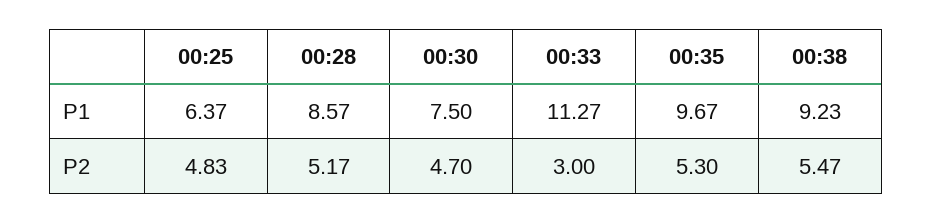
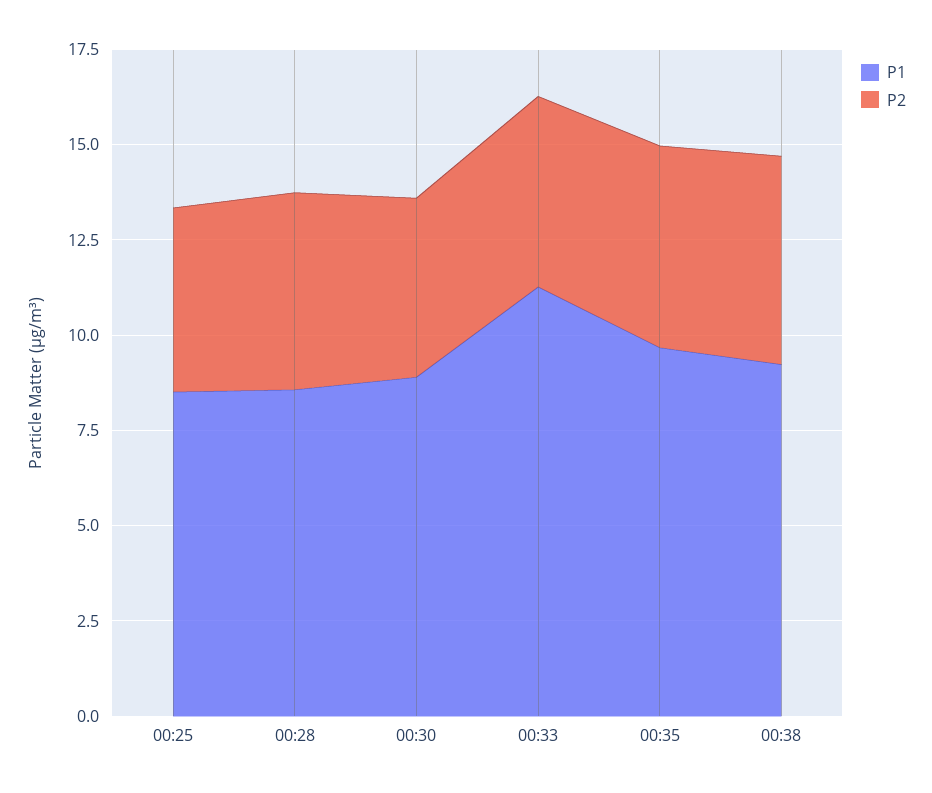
  {
    "P1": {
-     "00:25": 6.37,
+     "00:25": 8.5,
      "00:28": 8.57,
-     "00:30": 7.5,
+     "00:30": 9,
      "00:33": 11.27,
      "00:35": 9.67,
      "00:38": 9.23
    },
    "P2": {
      "00:25": 4.83,
      "00:28": 5.17,
      "00:30": 4.7,
-     "00:33": 3,
+     "00:33": 5,
      "00:35": 5.3,
      "00:38": 5.47
    }
  }

